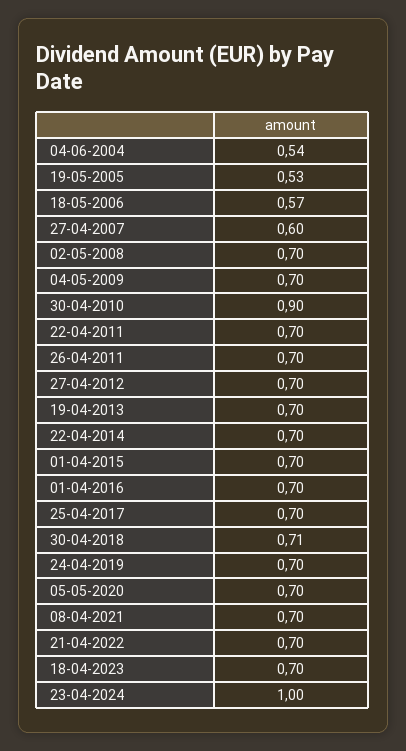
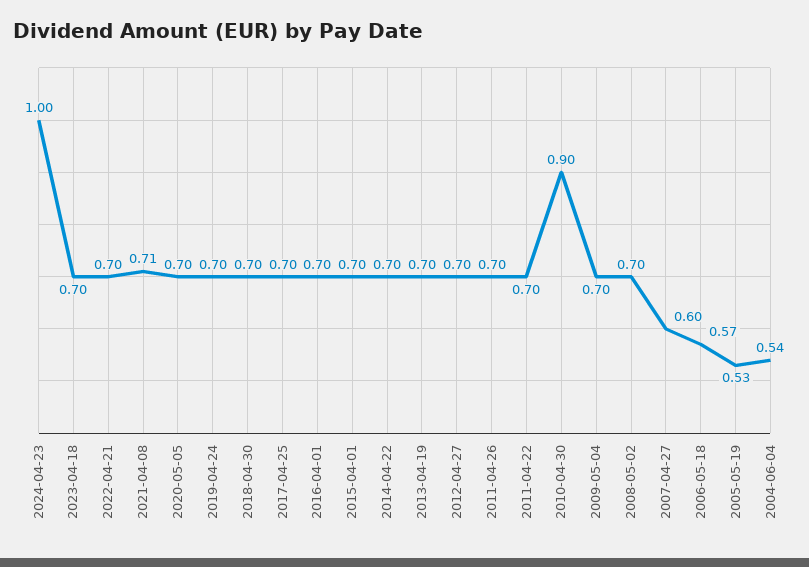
  {
    "04-06-2004": 0.54,
    "19-05-2005": 0.53,
    "18-05-2006": 0.57,
    "27-04-2007": 0.6,
    "02-05-2008": 0.7,
    "04-05-2009": 0.7,
    "30-04-2010": 0.9,
    "22-04-2011": 0.7,
    "26-04-2011": 0.7,
    "27-04-2012": 0.7,
    "19-04-2013": 0.7,
    "22-04-2014": 0.7,
    "01-04-2015": 0.7,
    "01-04-2016": 0.7,
    "25-04-2017": 0.7,
-   "30-04-2018": 0.71,
+   "30-04-2018": 0.7,
    "24-04-2019": 0.7,
    "05-05-2020": 0.7,
-   "08-04-2021": 0.7,
+   "08-04-2021": 0.71,
    "21-04-2022": 0.7,
    "18-04-2023": 0.7,
    "23-04-2024": 1
  }

